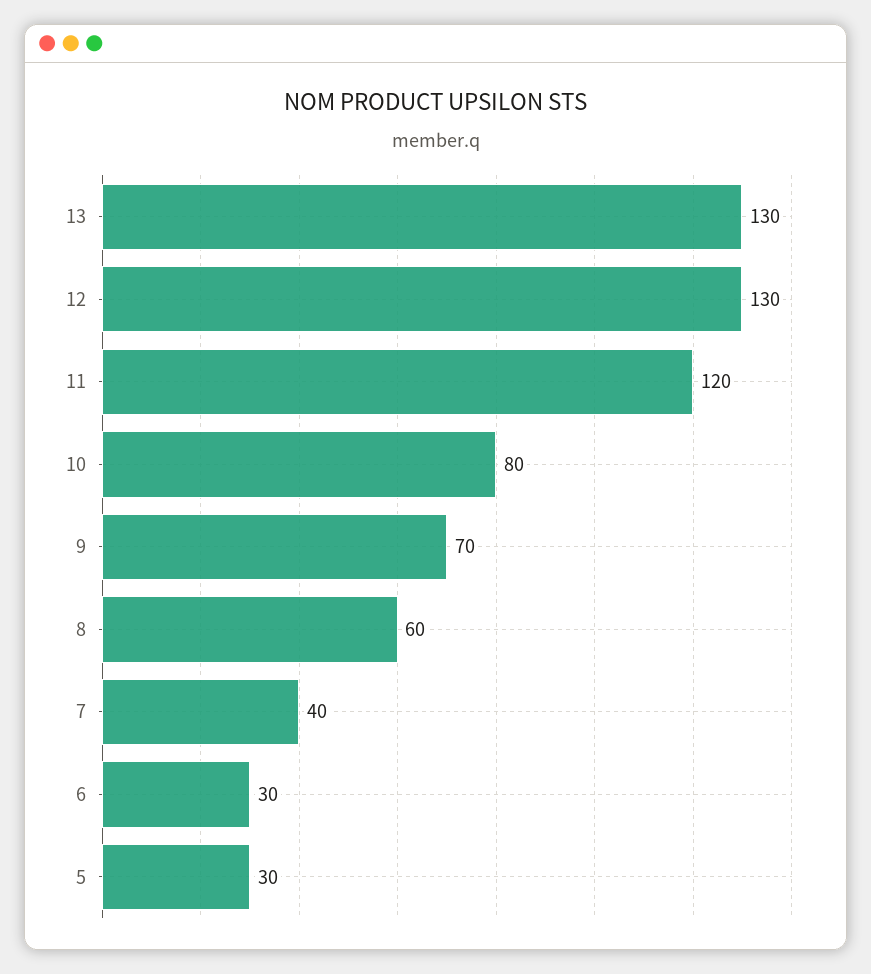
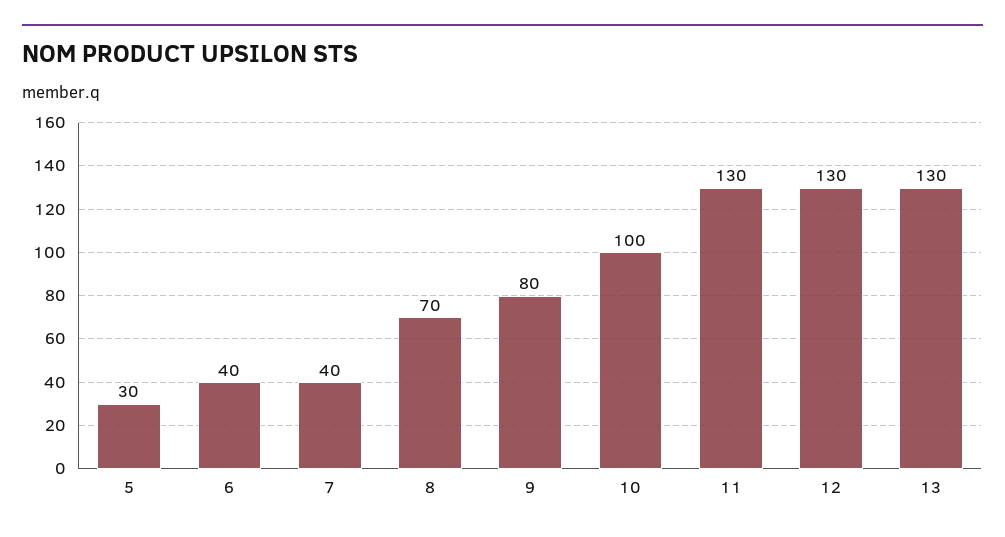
  {
    "13": 130,
    "12": 130,
-   "11": 120,
+   "11": 130,
-   "10": 80,
+   "10": 100,
-   "9": 70,
+   "9": 80,
-   "8": 60,
+   "8": 70,
    "7": 40,
-   "6": 30,
+   "6": 40,
    "5": 30
  }

